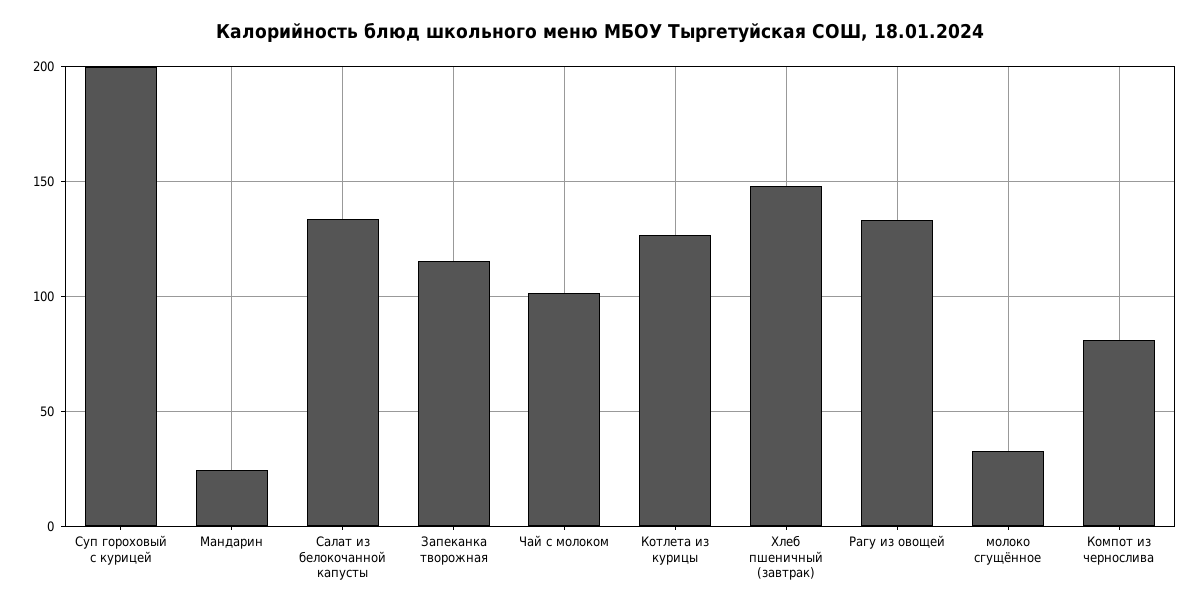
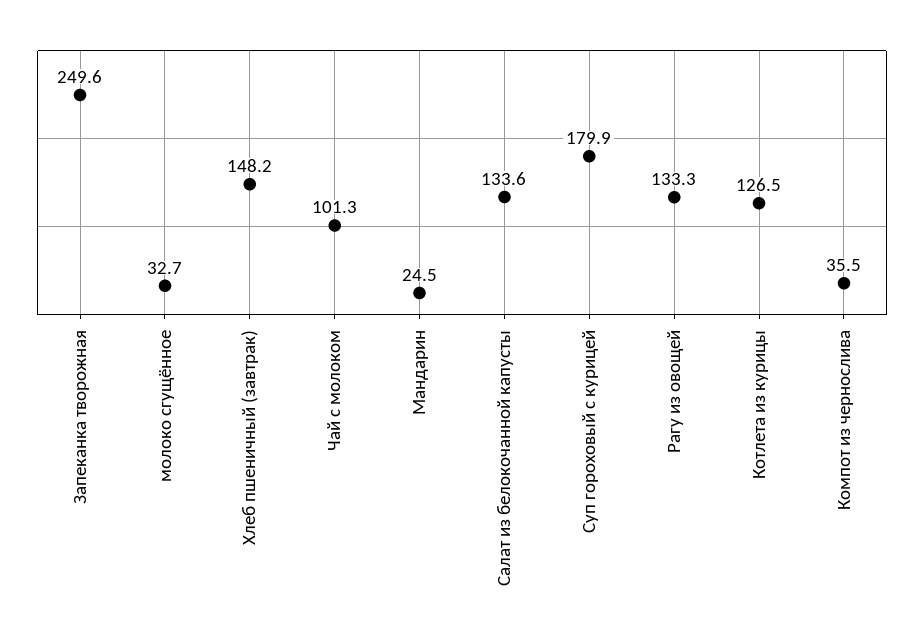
  {
-   "Суп гороховый с курицей": 200,
+   "Суп гороховый с курицей": 179.9,
    "Мандарин": 24.5,
    "Салат из белокочанной капусты": 133.6,
-   "Запеканка творожная": 115,
+   "Запеканка творожная": 249.6,
    "Чай с молоком": 101.3,
    "Котлета из курицы": 126.5,
    "Хлеб пшеничный (завтрак)": 148.2,
    "Рагу из овощей": 133.3,
    "молоко сгущённое": 32.7,
-   "Компот из чернослива": 80
+   "Компот из чернослива": 35.5
  }

